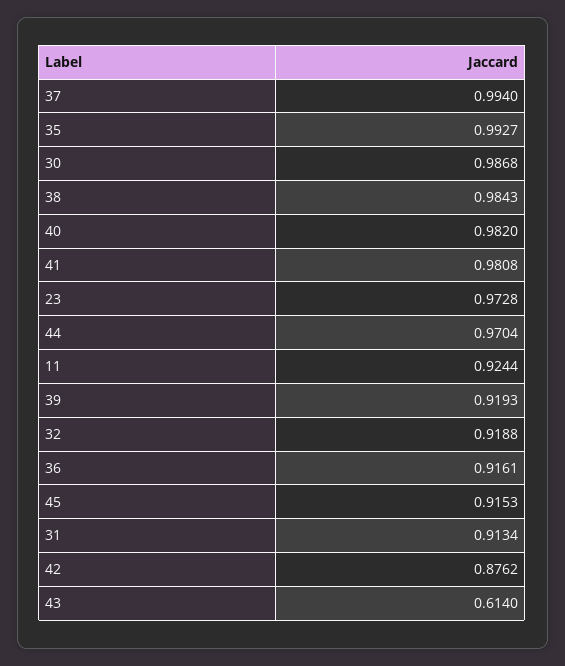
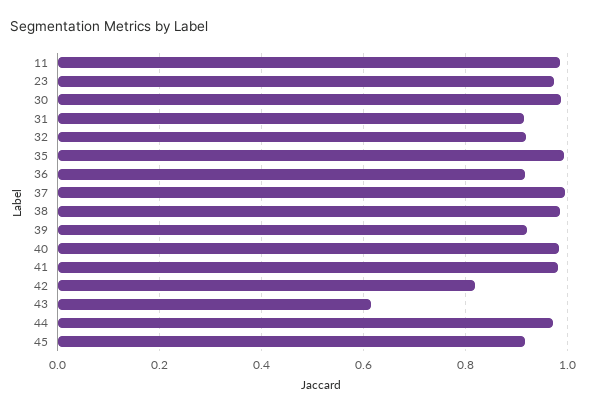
  {
    "37": 0.994,
    "35": 0.9927,
    "30": 0.9868,
    "38": 0.9843,
    "40": 0.982,
    "41": 0.9808,
    "23": 0.9728,
    "44": 0.9704,
-   "11": 0.9244,
+   "11": 0.98,
    "39": 0.9193,
    "32": 0.9188,
    "36": 0.9161,
    "45": 0.9153,
    "31": 0.9134,
-   "42": 0.8762,
+   "42": 0.82,
    "43": 0.614
  }

